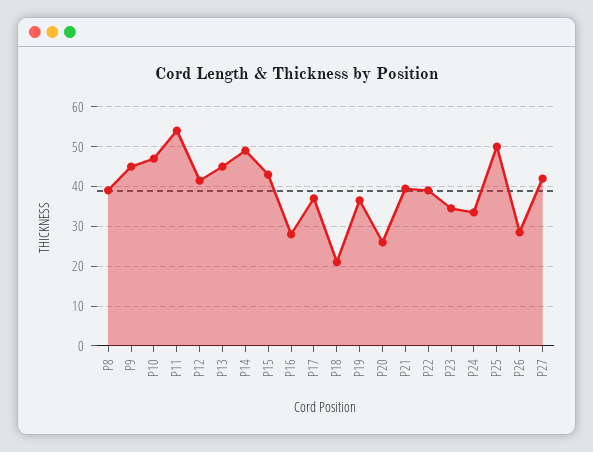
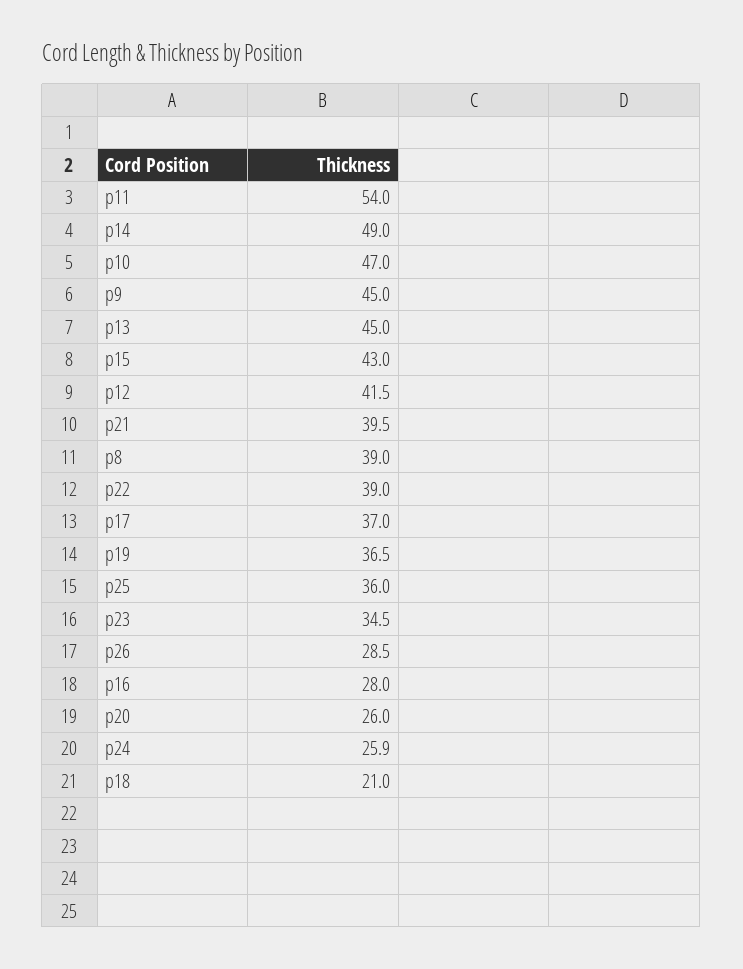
  {
    "P8": 39,
    "P9": 45,
    "P10": 47,
    "P11": 54,
    "P12": 41.5,
    "P13": 45,
    "P14": 49,
    "P15": 43,
    "P16": 28,
    "P17": 37,
    "P18": 21,
    "P19": 36.5,
    "P20": 26,
    "P21": 39.5,
    "P22": 39,
    "P23": 34.5,
-   "P24": 34,
+   "P24": 25.9,
-   "P25": 50,
+   "P25": 36,
-   "P26": 28.5,
+   "P26": 28.5
-   "P27": 42
  }

